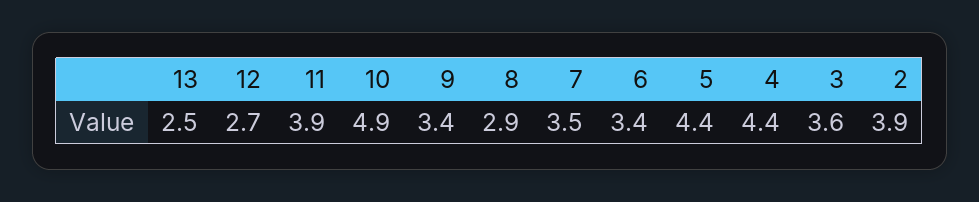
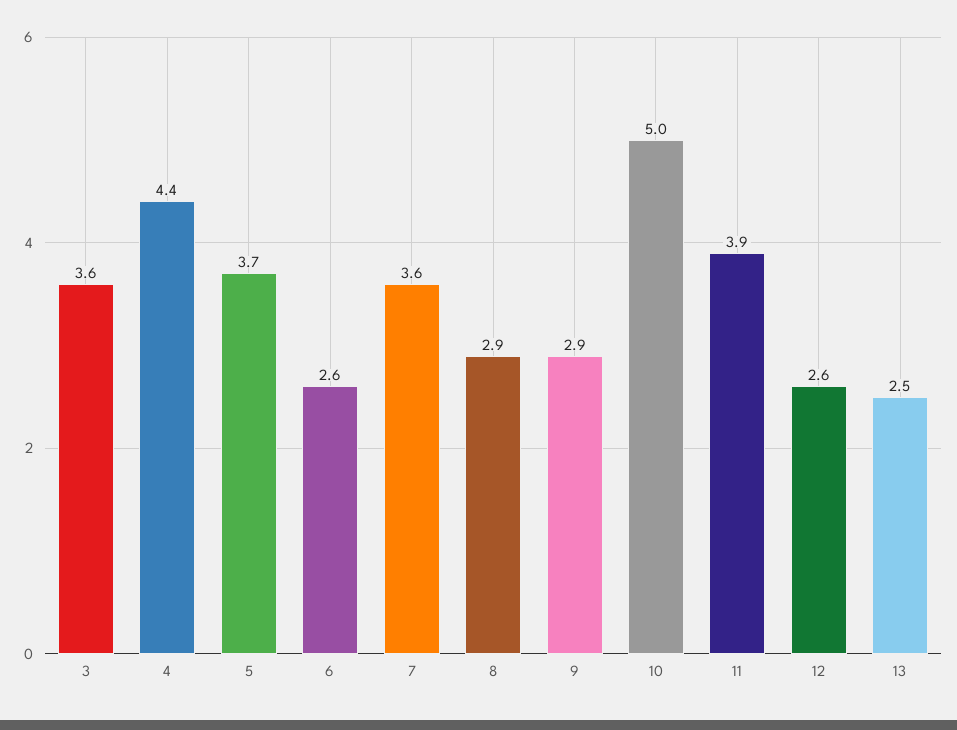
  {
    "13": 2.5,
-   "12": 2.7,
+   "12": 2.6,
    "11": 3.9,
-   "10": 4.9,
+   "10": 5,
-   "9": 3.4,
+   "9": 2.9,
    "8": 2.9,
-   "7": 3.5,
+   "7": 3.6,
-   "6": 3.4,
+   "6": 2.6,
-   "5": 4.4,
+   "5": 3.7,
    "4": 4.4,
-   "3": 3.6,
+   "3": 3.6
-   "2": 3.9
  }

